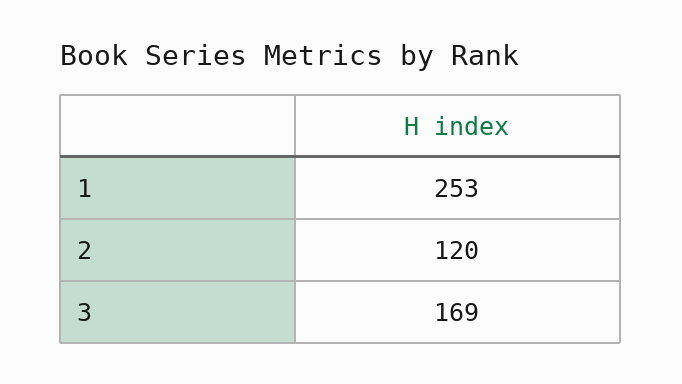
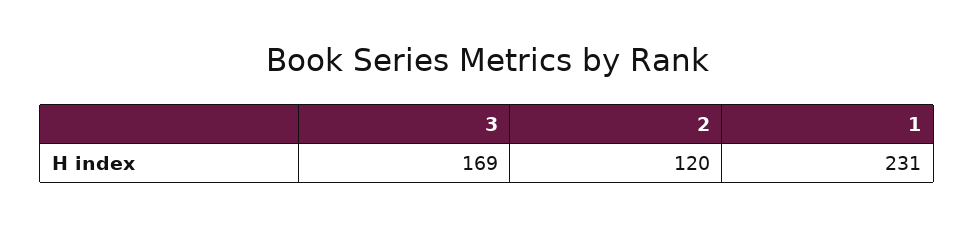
  {
-   "1": 253,
+   "1": 231,
    "2": 120,
    "3": 169
  }

